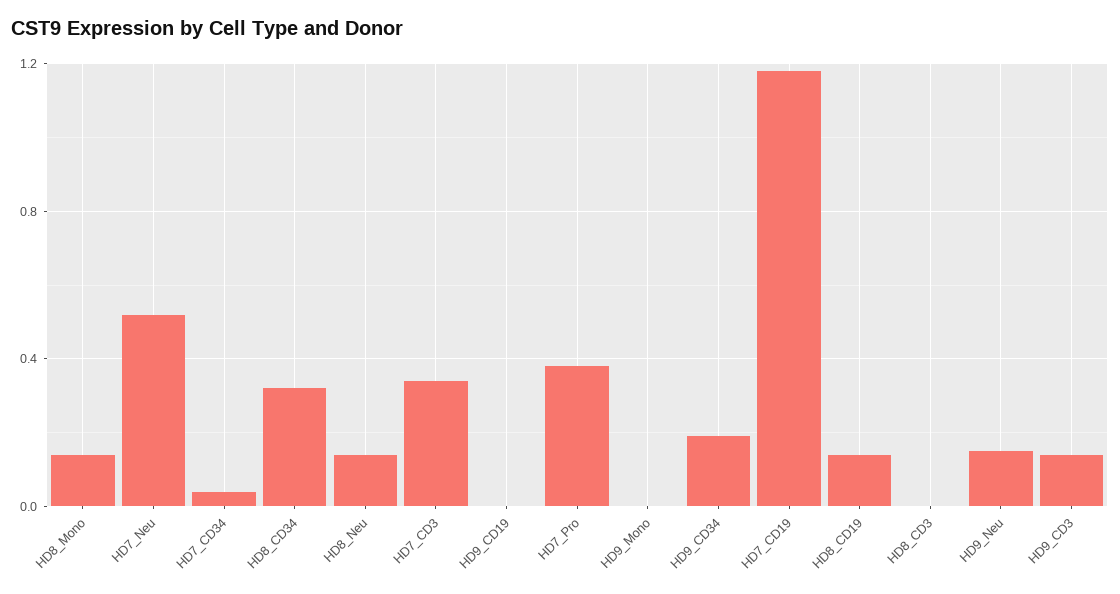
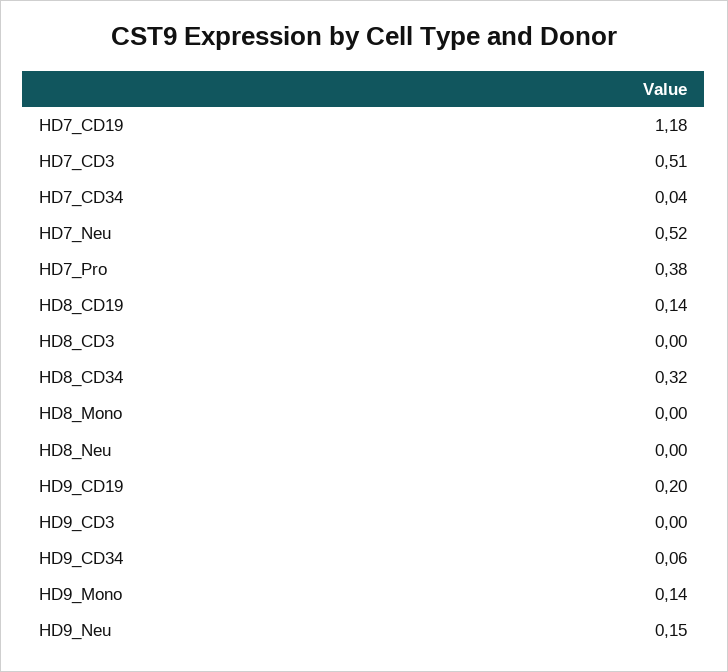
  {
-   "HD8_Mono": 0.15,
+   "HD8_Mono": 0,
    "HD7_Neu": 0.52,
    "HD7_CD34": 0.04,
    "HD8_CD34": 0.32,
-   "HD8_Neu": 0.15,
+   "HD8_Neu": 0,
-   "HD7_CD3": 0.35,
+   "HD7_CD3": 0.51,
-   "HD9_CD19": 0,
+   "HD9_CD19": 0.2,
    "HD7_Pro": 0.38,
-   "HD9_Mono": 0,
+   "HD9_Mono": 0.14,
-   "HD9_CD34": 0.2,
+   "HD9_CD34": 0.06,
    "HD7_CD19": 1.18,
    "HD8_CD19": 0.14,
    "HD8_CD3": 0,
    "HD9_Neu": 0.15,
-   "HD9_CD3": 0.15
+   "HD9_CD3": 0
  }

